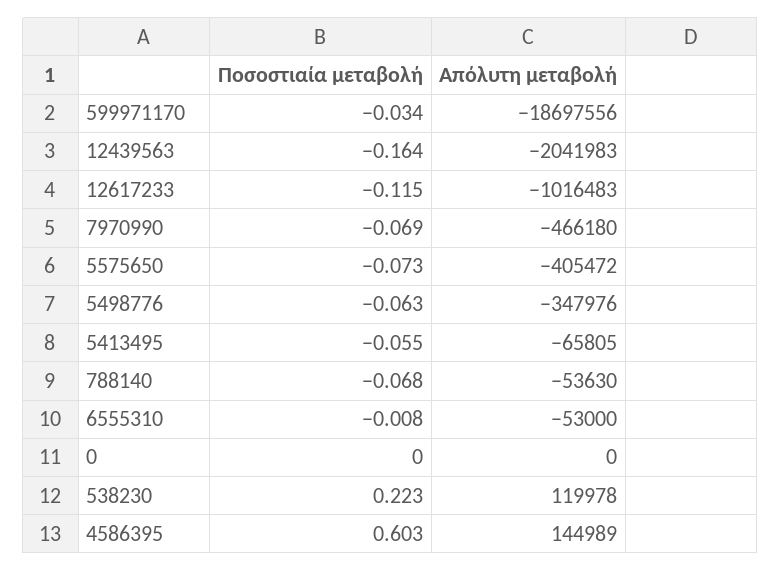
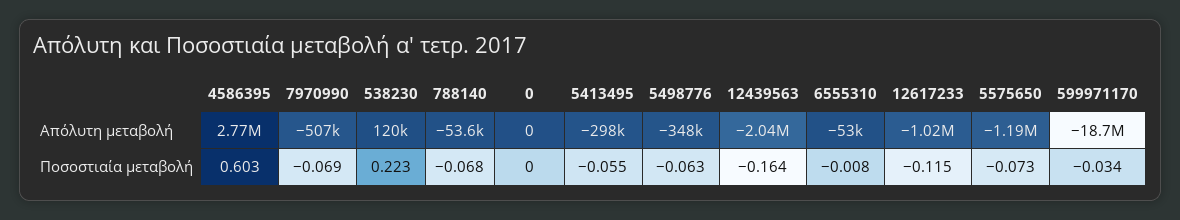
  {
    "Ποσοστιαία μεταβολή": {
      "599971170": -0.034,
      "12439563": -0.164,
      "12617233": -0.115,
      "7970990": -0.069,
      "5575650": -0.073,
      "5498776": -0.063,
      "5413495": -0.055,
      "788140": -0.068,
      "6555310": -0.008,
      "0": 0,
      "538230": 0.223,
      "4586395": 0.603
    },
    "Απόλυτη μεταβολή": {
      "599971170": -18697556,
      "12439563": -2041983,
      "12617233": -1016483,
-     "7970990": -466180,
+     "7970990": -507000,
-     "5575650": -405472,
+     "5575650": -1190000,
      "5498776": -347976,
-     "5413495": -65805,
+     "5413495": -298000,
      "788140": -53630,
      "6555310": -53000,
      "0": 0,
      "538230": 119978,
-     "4586395": 144989
+     "4586395": 2770000
    }
  }

